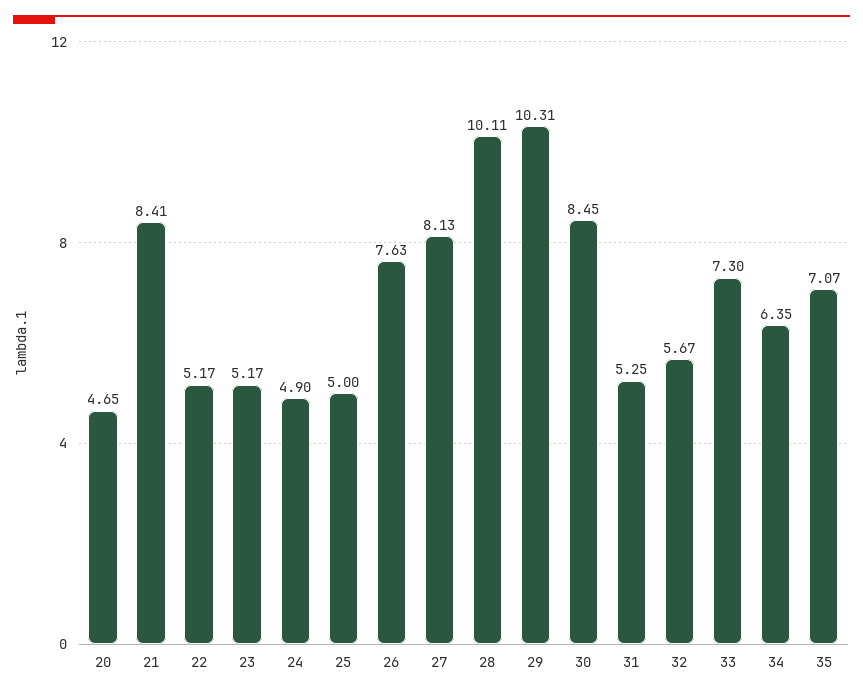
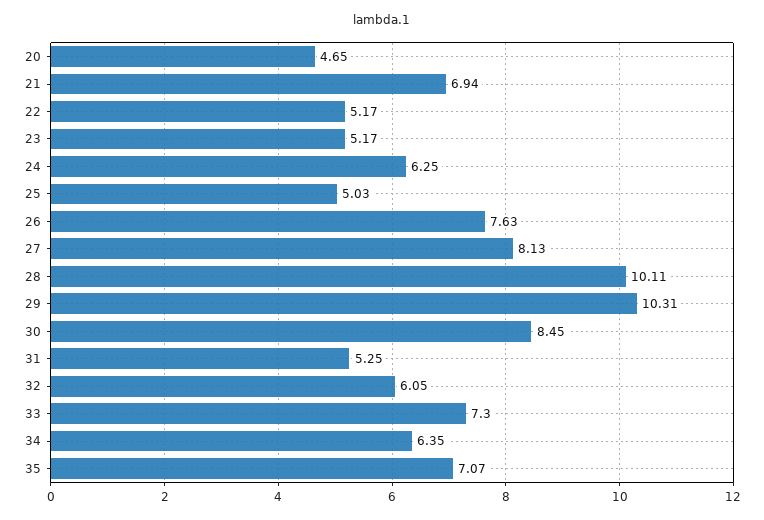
  {
    "20": 4.65,
-   "21": 8.41,
+   "21": 6.94,
    "22": 5.17,
    "23": 5.17,
-   "24": 4.9,
+   "24": 6.25,
-   "25": 5,
+   "25": 5.03,
    "26": 7.63,
    "27": 8.13,
    "28": 10.11,
    "29": 10.31,
    "30": 8.45,
    "31": 5.25,
-   "32": 5.67,
+   "32": 6.05,
    "33": 7.3,
    "34": 6.35,
    "35": 7.07
  }

